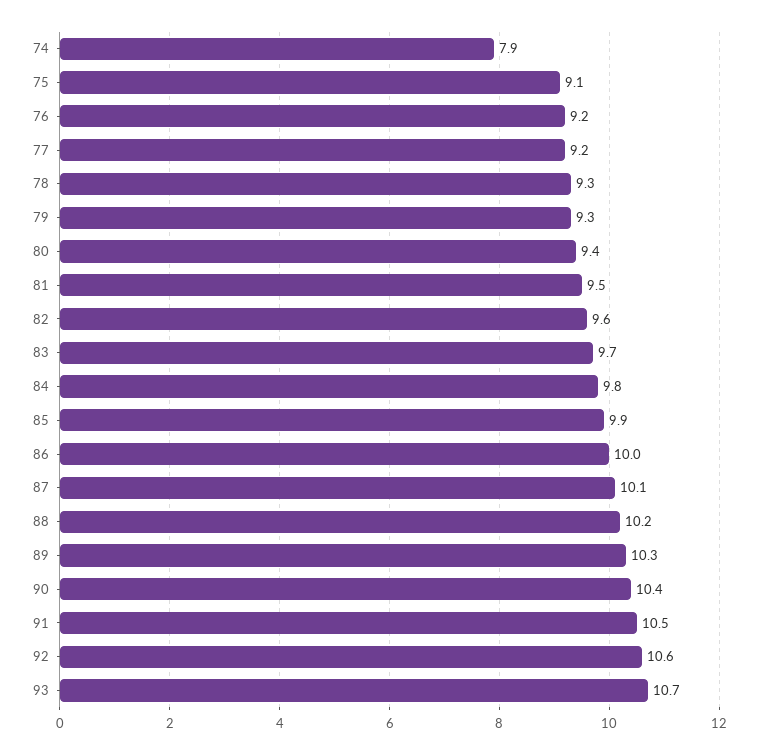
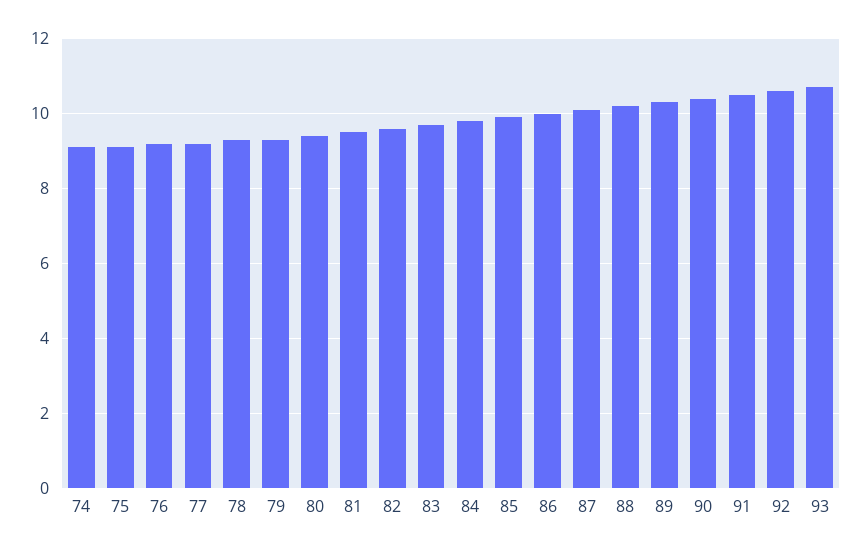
  {
-   "74": 7.9,
+   "74": 9,
    "75": 9.1,
    "76": 9.2,
    "77": 9.2,
    "78": 9.3,
    "79": 9.3,
    "80": 9.4,
    "81": 9.5,
    "82": 9.6,
    "83": 9.7,
    "84": 9.8,
    "85": 9.9,
    "86": 10,
    "87": 10.1,
    "88": 10.2,
    "89": 10.3,
    "90": 10.4,
    "91": 10.5,
    "92": 10.6,
    "93": 10.7
  }

